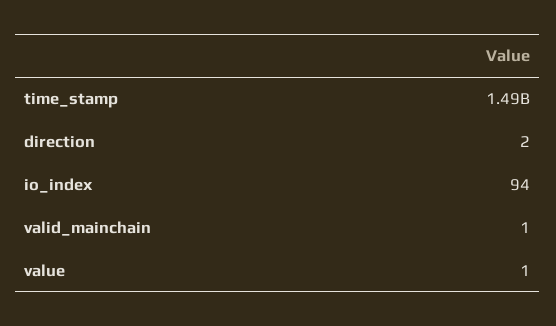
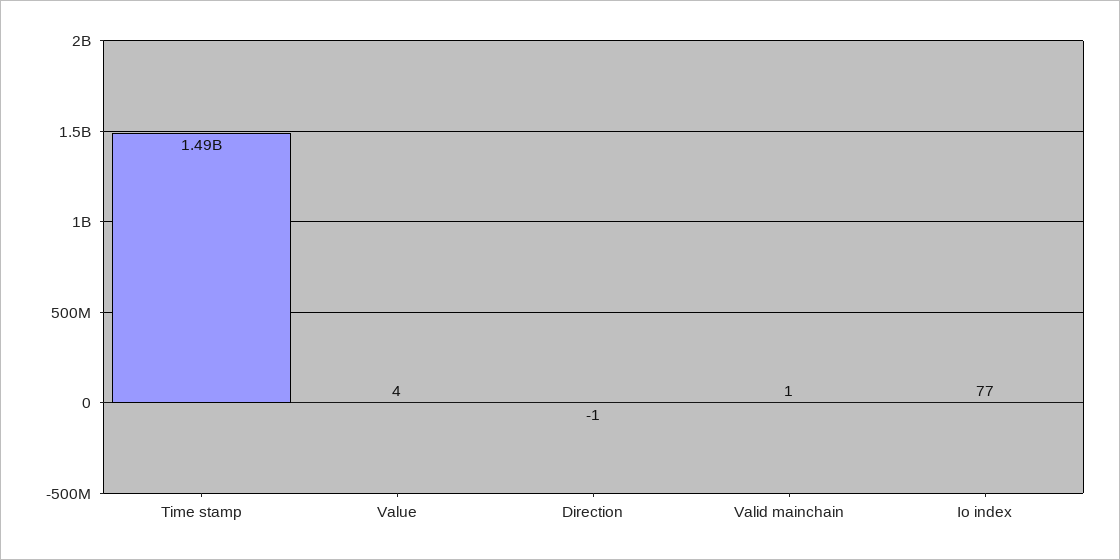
  {
    "time_stamp": 1490000000,
-   "direction": 2,
+   "direction": -1,
-   "io_index": 94,
+   "io_index": 77,
    "valid_mainchain": 1,
-   "value": 1
+   "value": 4
  }

